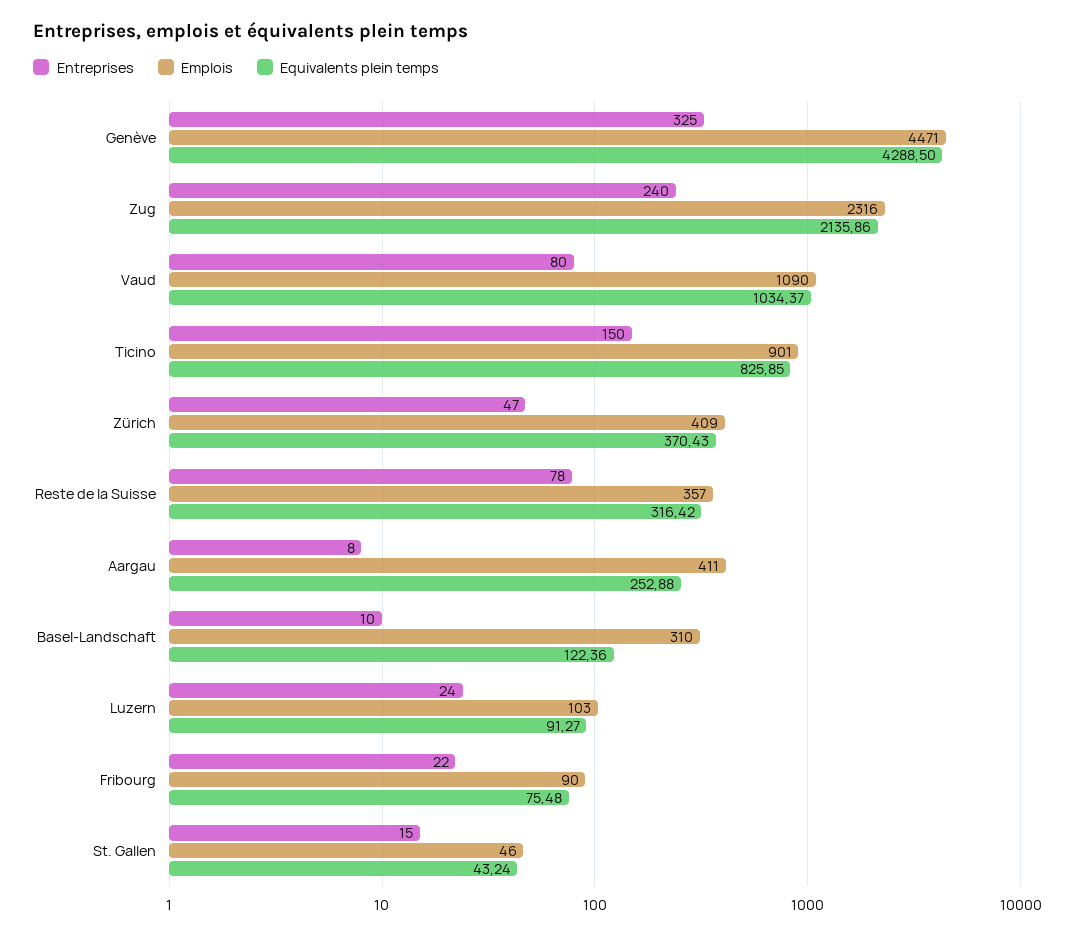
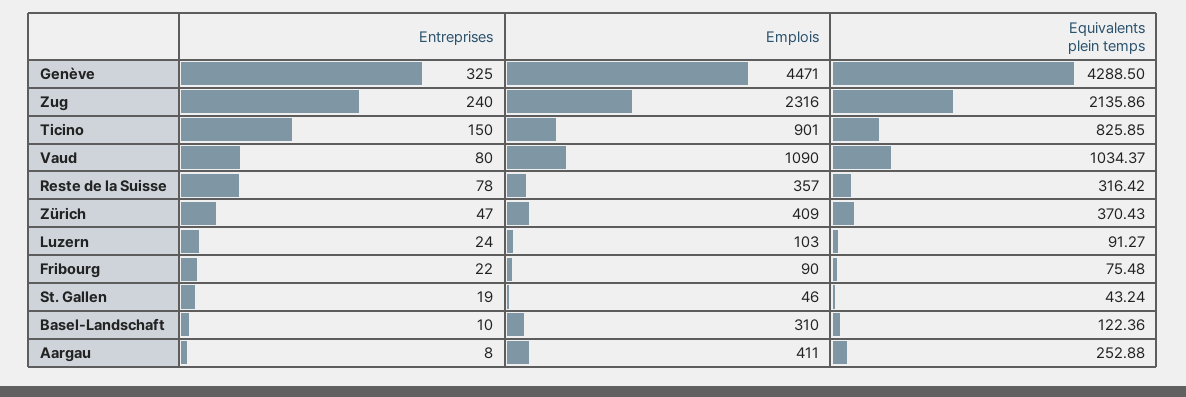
  {
    "Entreprises": {
      "Genève": 325,
      "Zug": 240,
      "Vaud": 80,
      "Ticino": 150,
      "Zürich": 47,
      "Reste de la Suisse": 78,
      "Aargau": 8,
      "Basel-Landschaft": 10,
      "Luzern": 24,
      "Fribourg": 22,
-     "St. Gallen": 15
+     "St. Gallen": 19
    },
    "Emplois": {
      "Genève": 4471,
      "Zug": 2316,
      "Vaud": 1090,
      "Ticino": 901,
      "Zürich": 409,
      "Reste de la Suisse": 357,
      "Aargau": 411,
      "Basel-Landschaft": 310,
      "Luzern": 103,
      "Fribourg": 90,
      "St. Gallen": 46
    },
    "Equivalents plein temps": {
      "Genève": 4288.5,
      "Zug": 2135.86,
      "Vaud": 1034.37,
      "Ticino": 825.85,
      "Zürich": 370.43,
      "Reste de la Suisse": 316.42,
      "Aargau": 252.88,
      "Basel-Landschaft": 122.36,
      "Luzern": 91.27,
      "Fribourg": 75.48,
      "St. Gallen": 43.24
    }
  }

